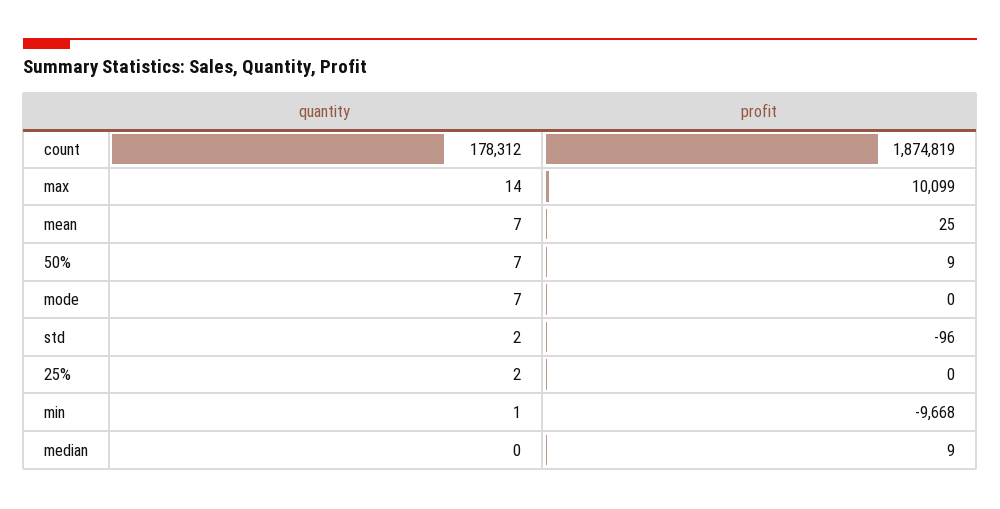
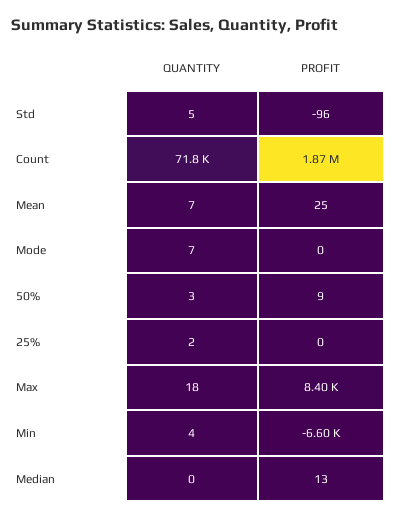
  {
    "quantity": {
-     "count": 178312,
+     "count": 71800,
-     "max": 14,
+     "max": 18,
      "mean": 7,
-     "50%": 7,
+     "50%": 3,
      "mode": 7,
-     "std": 2,
+     "std": 5,
      "25%": 2,
-     "min": 1,
+     "min": 4,
      "median": 0
    },
    "profit": {
      "count": 1874819,
-     "max": 10099,
+     "max": 8400,
      "mean": 25,
      "50%": 9,
      "mode": 0,
      "std": -96,
      "25%": 0,
-     "min": -9668,
+     "min": -6600,
-     "median": 9
+     "median": 13
    }
  }

